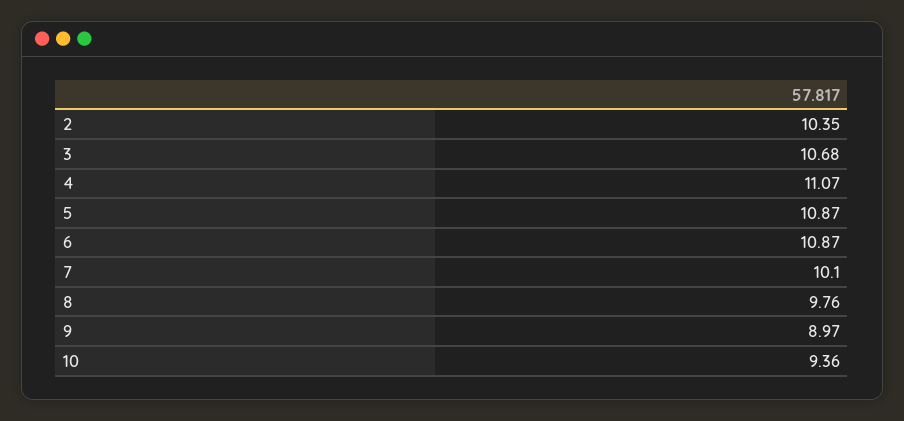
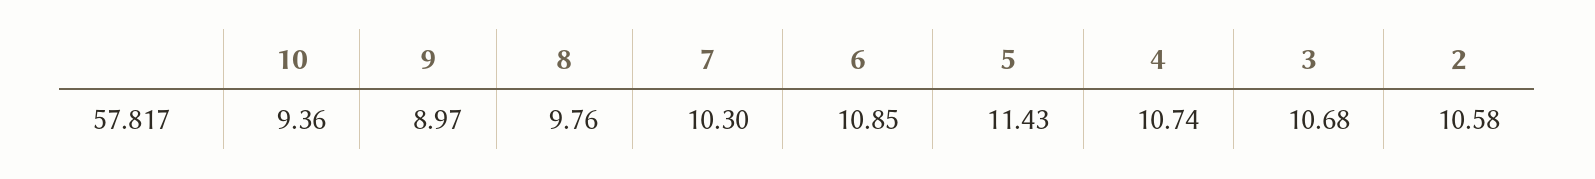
  {
-   "2": 10.35,
+   "2": 10.58,
    "3": 10.68,
-   "4": 11.07,
+   "4": 10.74,
-   "5": 10.87,
+   "5": 11.43,
-   "6": 10.87,
+   "6": 10.85,
-   "7": 10.1,
+   "7": 10.3,
    "8": 9.76,
    "9": 8.97,
    "10": 9.36
  }

